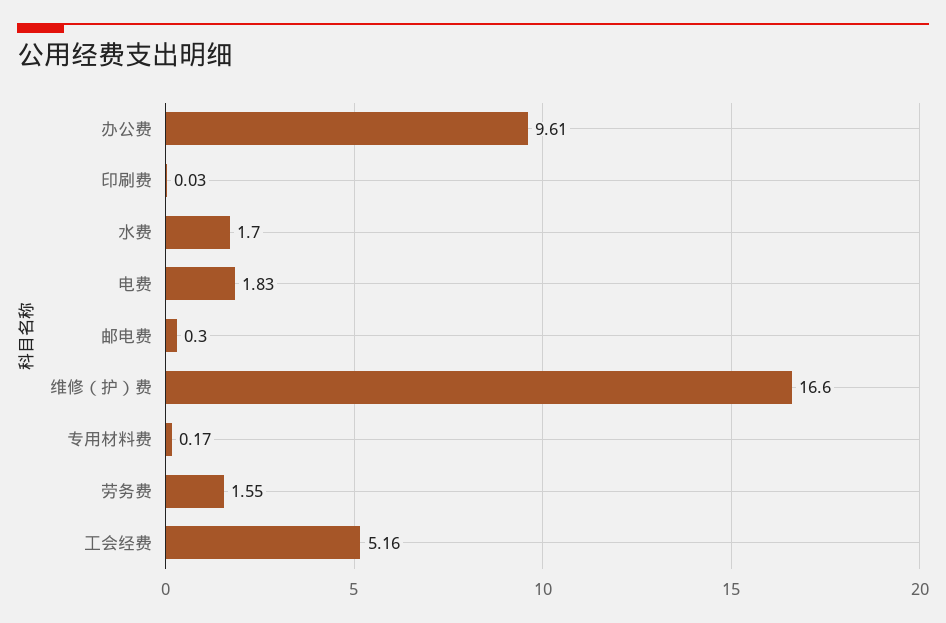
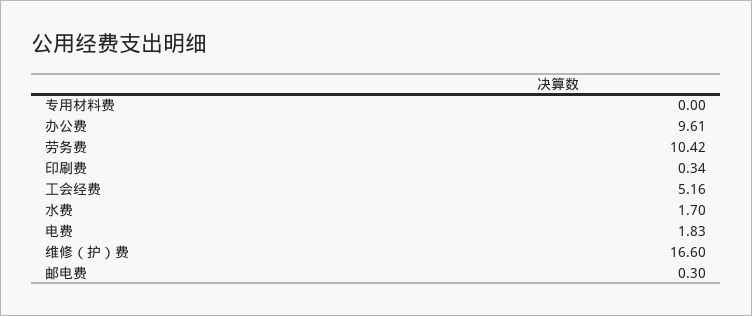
  {
    "办公费": 9.61,
-   "印刷费": 0.03,
+   "印刷费": 0.34,
    "水费": 1.7,
    "电费": 1.83,
    "邮电费": 0.3,
    "维修（护）费": 16.6,
-   "专用材料费": 0.17,
+   "专用材料费": 0,
-   "劳务费": 1.55,
+   "劳务费": 10.42,
    "工会经费": 5.16
  }

